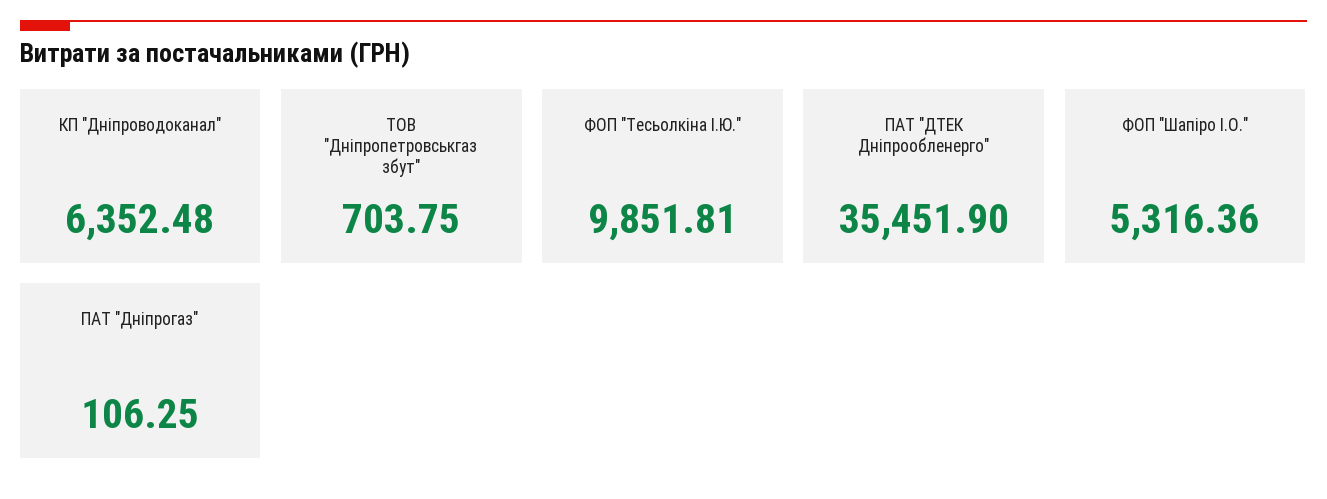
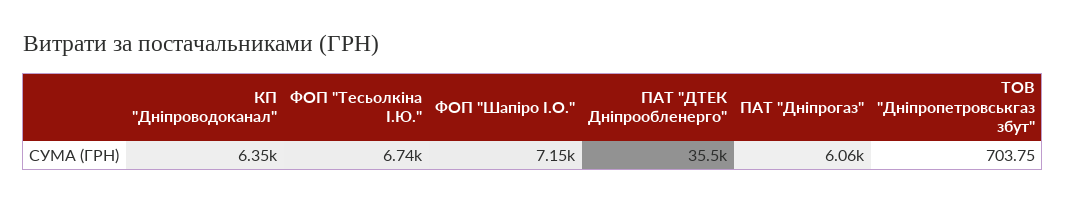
  {
    "КП \"Дніпроводоканал\"": 6352.48,
    "ТОВ \"Дніпропетровськгаз збут\"": 703.75,
-   "ФОП \"Тесьолкіна І.Ю.\"": 9851.81,
+   "ФОП \"Тесьолкіна І.Ю.\"": 6740,
    "ПАТ \"ДТЕК Дніпрообленерго\"": 35451.9,
-   "ФОП \"Шапіро І.О.\"": 5316.36,
+   "ФОП \"Шапіро І.О.\"": 7150,
-   "ПАТ \"Дніпрогаз\"": 106.25
+   "ПАТ \"Дніпрогаз\"": 6060
  }

